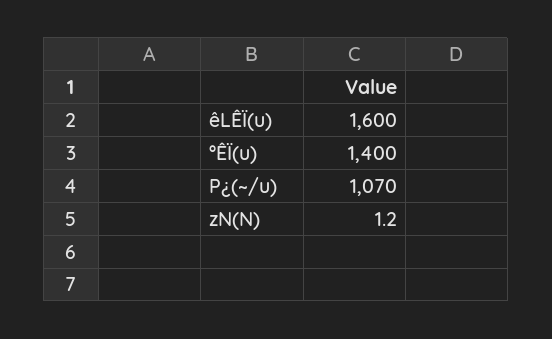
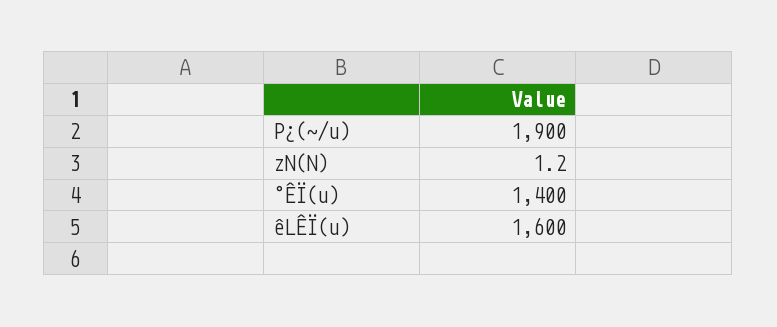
  {
    "êLÊÏ(u)": 1600,
    "°ÊÏ(u)": 1400,
-   "P¿(~/u)": 1070,
+   "P¿(~/u)": 1900,
    "zN(N)": 1.2
  }

